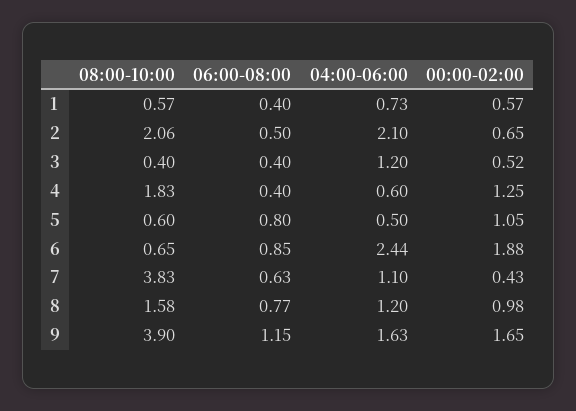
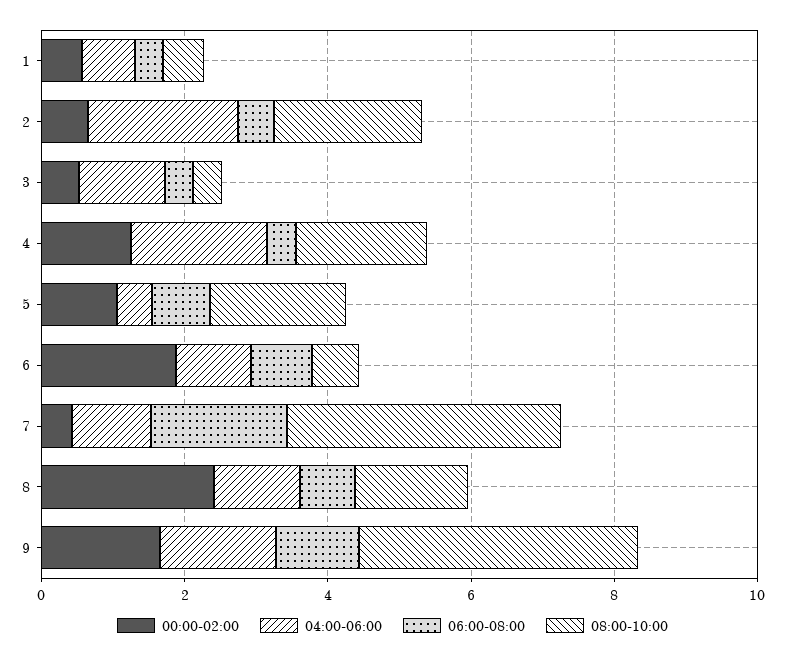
  {
    "08:00-10:00": {
      "1": 0.57,
      "2": 2.06,
      "3": 0.4,
      "4": 1.83,
-     "5": 0.6,
+     "5": 2,
      "6": 0.65,
      "7": 3.83,
      "8": 1.58,
      "9": 3.9
    },
    "06:00-08:00": {
      "1": 0.4,
      "2": 0.5,
      "3": 0.4,
      "4": 0.4,
      "5": 0.8,
      "6": 0.85,
-     "7": 0.63,
+     "7": 2,
      "8": 0.77,
      "9": 1.15
    },
    "04:00-06:00": {
      "1": 0.73,
      "2": 2.1,
      "3": 1.2,
-     "4": 0.6,
+     "4": 2,
      "5": 0.5,
-     "6": 2.44,
+     "6": 1,
      "7": 1.1,
      "8": 1.2,
      "9": 1.63
    },
    "00:00-02:00": {
      "1": 0.57,
      "2": 0.65,
      "3": 0.52,
      "4": 1.25,
      "5": 1.05,
      "6": 1.88,
      "7": 0.43,
-     "8": 0.98,
+     "8": 2.5,
      "9": 1.65
    }
  }

